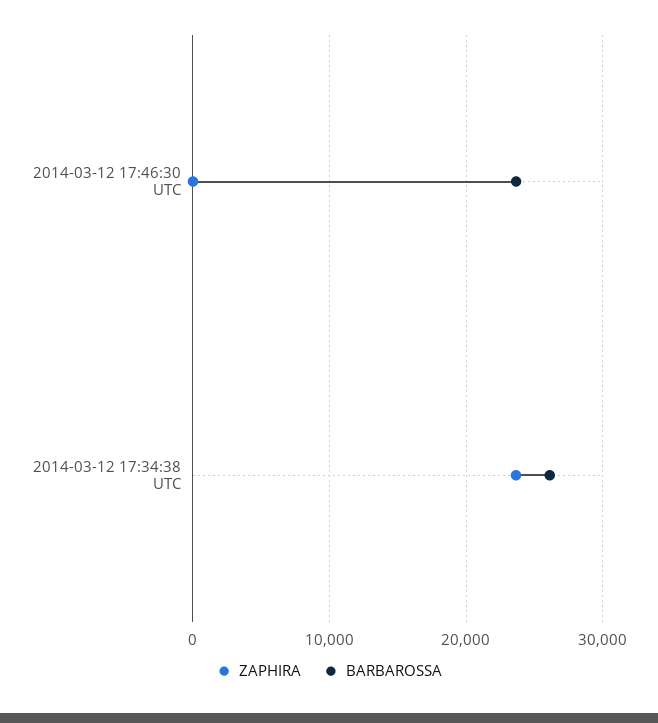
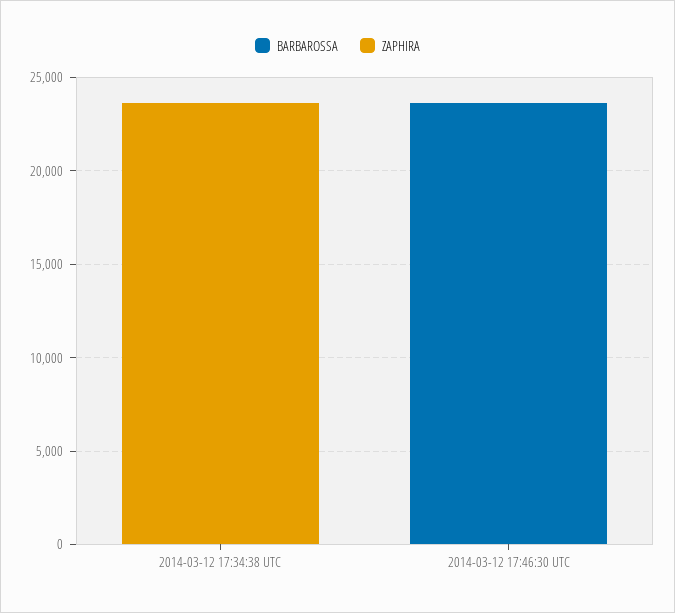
  {
    "ZAPHIRA": {
      "2014-03-12 17:46:30 UTC": 0,
      "2014-03-12 17:34:38 UTC": 24000
    },
    "BARBAROSSA": {
      "2014-03-12 17:46:30 UTC": 24000,
-     "2014-03-12 17:34:38 UTC": 26000
+     "2014-03-12 17:34:38 UTC": 0
    }
  }

